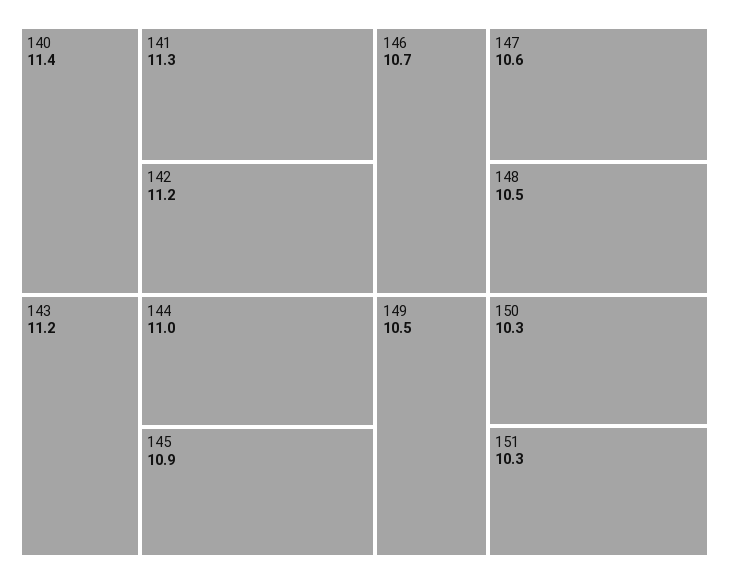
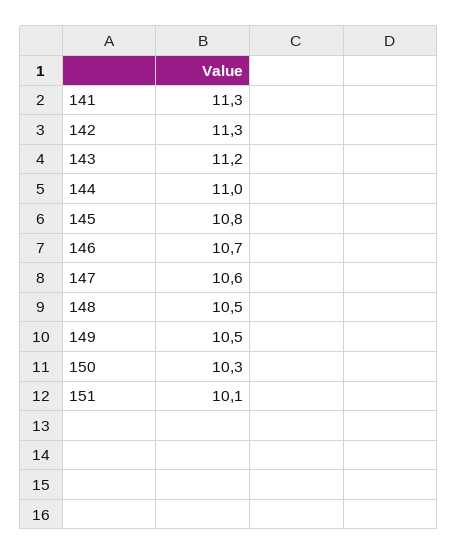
  {
-   "140": 11.4,
    "141": 11.3,
-   "142": 11.2,
+   "142": 11.3,
    "143": 11.2,
    "144": 11,
-   "145": 10.9,
+   "145": 10.8,
    "146": 10.7,
    "147": 10.6,
    "148": 10.5,
    "149": 10.5,
    "150": 10.3,
-   "151": 10.3
+   "151": 10.1
  }

